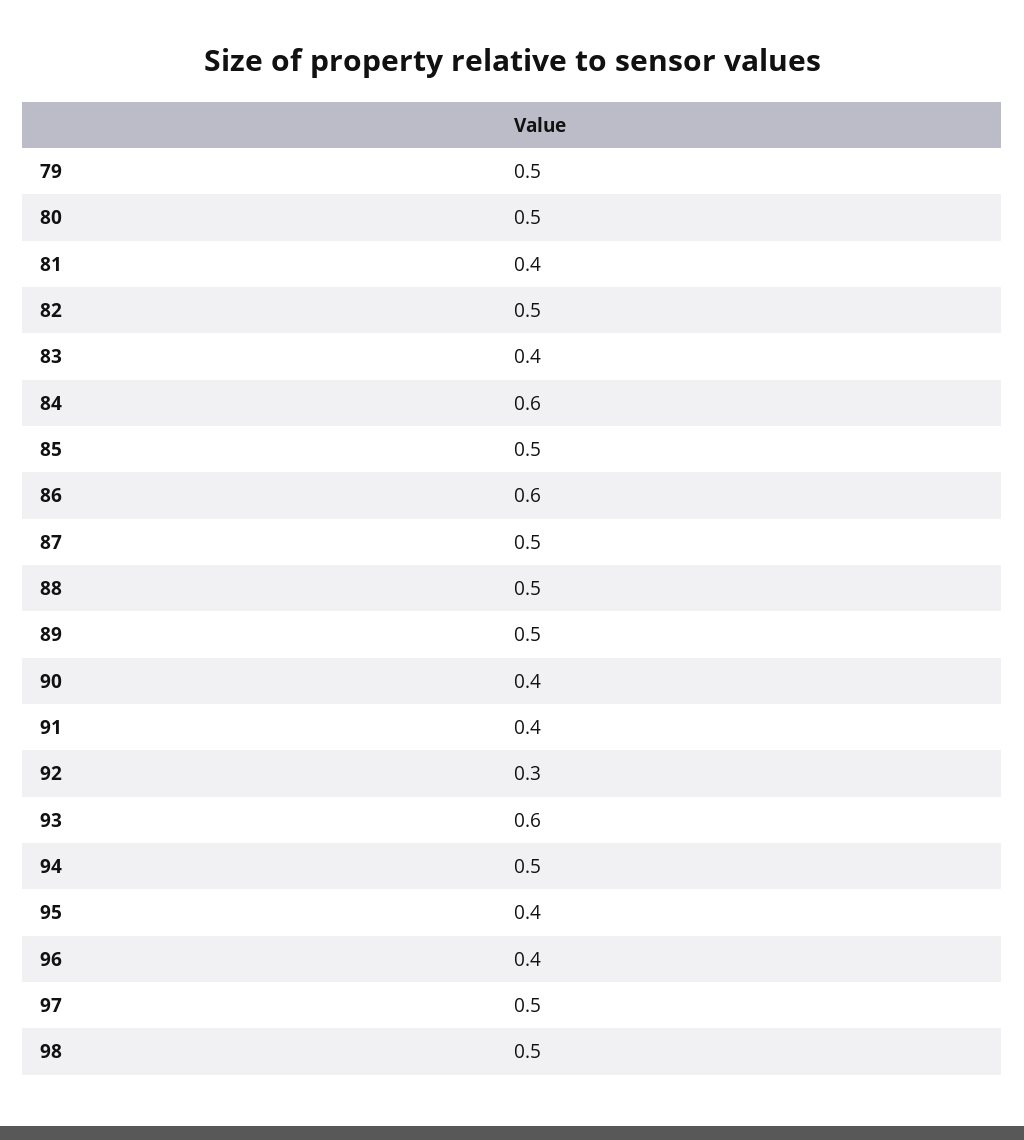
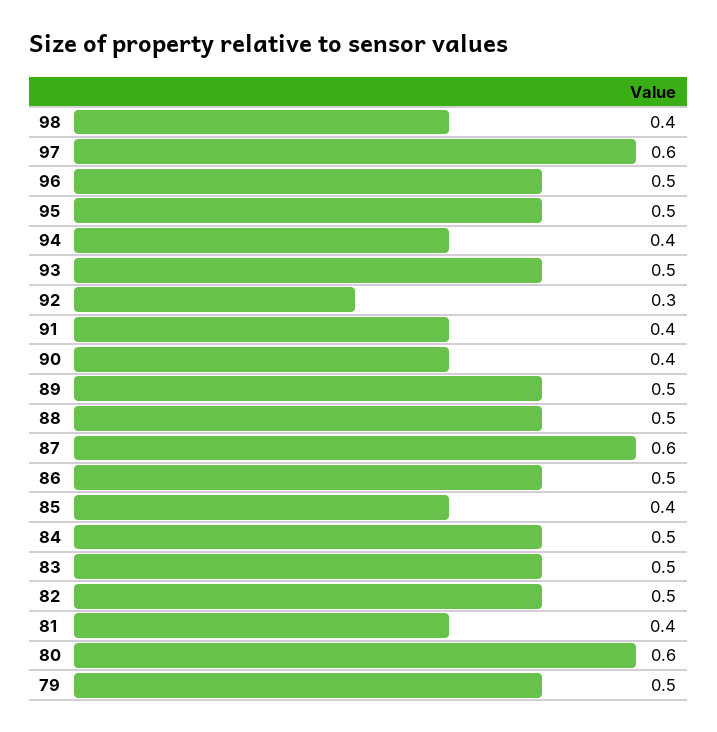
  {
    "79": 0.5,
-   "80": 0.5,
+   "80": 0.6,
    "81": 0.4,
    "82": 0.5,
-   "83": 0.4,
+   "83": 0.5,
-   "84": 0.6,
+   "84": 0.5,
-   "85": 0.5,
+   "85": 0.4,
-   "86": 0.6,
+   "86": 0.5,
-   "87": 0.5,
+   "87": 0.6,
    "88": 0.5,
    "89": 0.5,
    "90": 0.4,
    "91": 0.4,
    "92": 0.3,
-   "93": 0.6,
+   "93": 0.5,
-   "94": 0.5,
+   "94": 0.4,
-   "95": 0.4,
+   "95": 0.5,
-   "96": 0.4,
+   "96": 0.5,
-   "97": 0.5,
+   "97": 0.6,
-   "98": 0.5
+   "98": 0.4
  }

